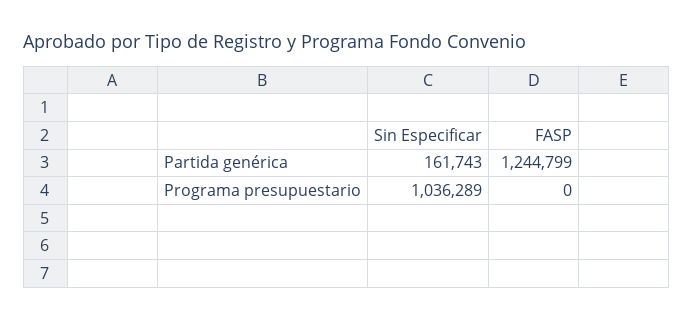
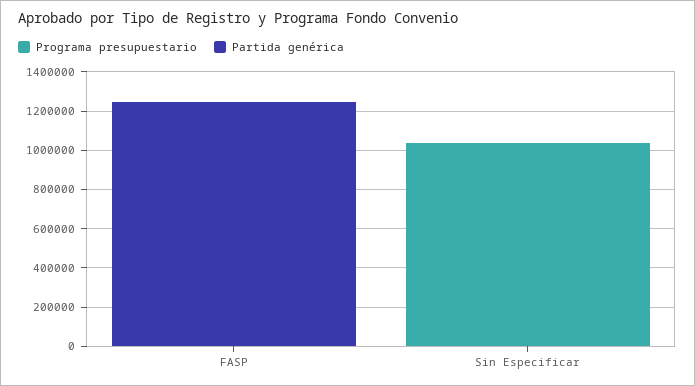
  {
    "Partida genérica": {
-     "Sin Especificar": 161743,
+     "Sin Especificar": 0,
      "FASP": 1244799
    },
    "Programa presupuestario": {
      "Sin Especificar": 1036289,
      "FASP": 0
    }
  }

